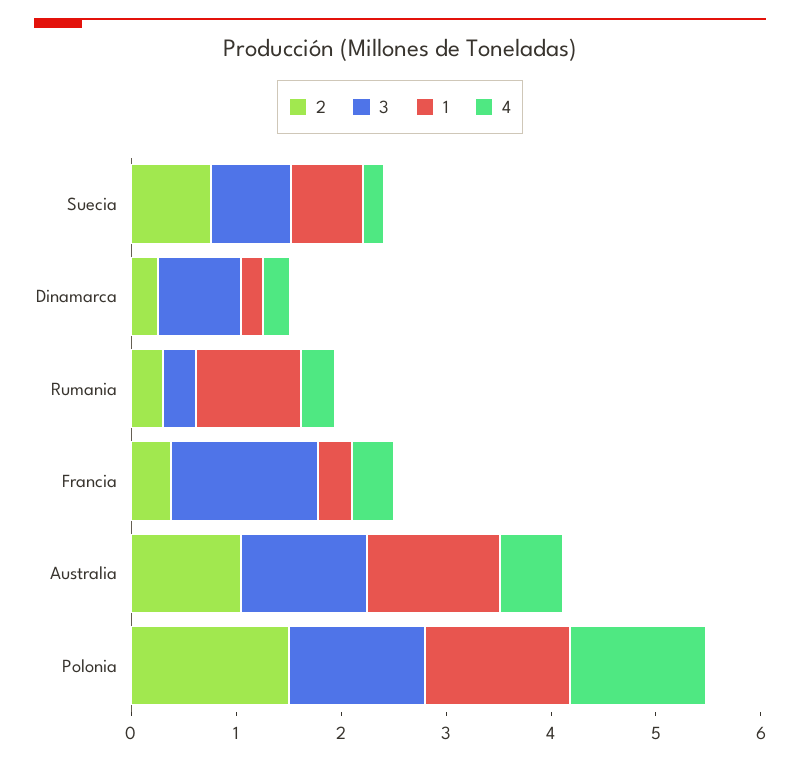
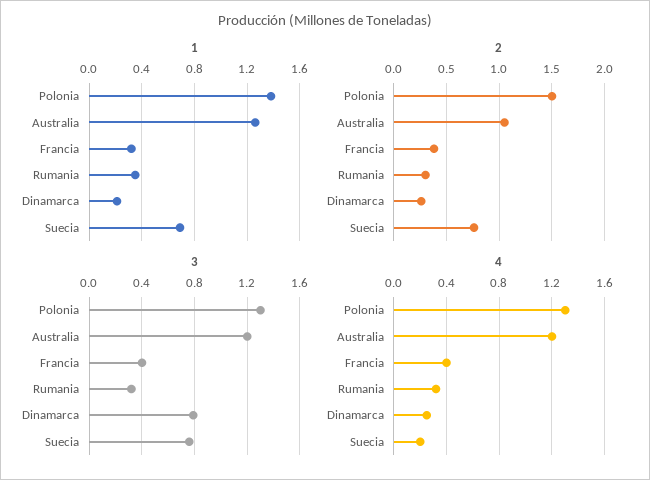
  {
    "2": {
      "Suecia": 0.8,
      "Dinamarca": 0.3,
      "Rumania": 0.3,
      "Francia": 0.4,
      "Australia": 1.1,
      "Polonia": 1.5
    },
    "3": {
      "Suecia": 0.75,
      "Dinamarca": 0.8,
      "Rumania": 0.3,
-     "Francia": 1.4,
+     "Francia": 0.4,
      "Australia": 1.2,
      "Polonia": 1.3
    },
    "1": {
      "Suecia": 0.7,
      "Dinamarca": 0.2,
-     "Rumania": 1,
+     "Rumania": 0.35,
      "Francia": 0.3,
      "Australia": 1.25,
      "Polonia": 1.4
    },
    "4": {
      "Suecia": 0.2,
      "Dinamarca": 0.25,
      "Rumania": 0.3,
      "Francia": 0.4,
-     "Australia": 0.6,
+     "Australia": 1.2,
      "Polonia": 1.3
    }
  }

